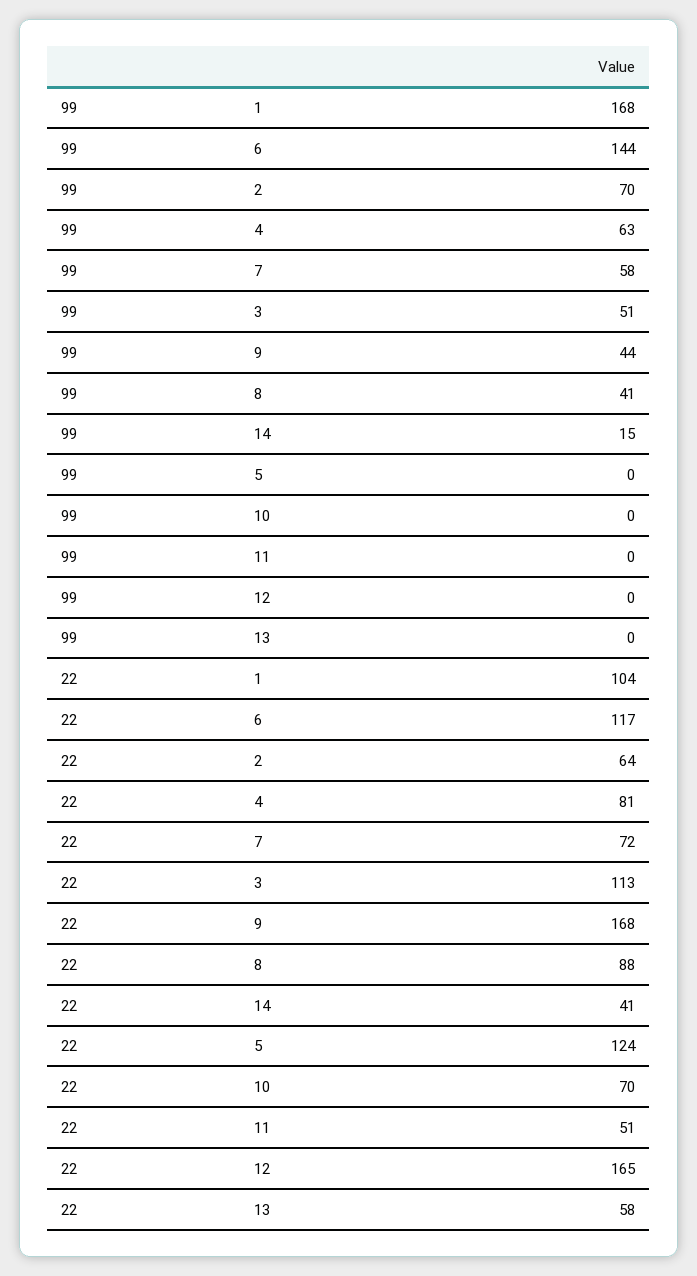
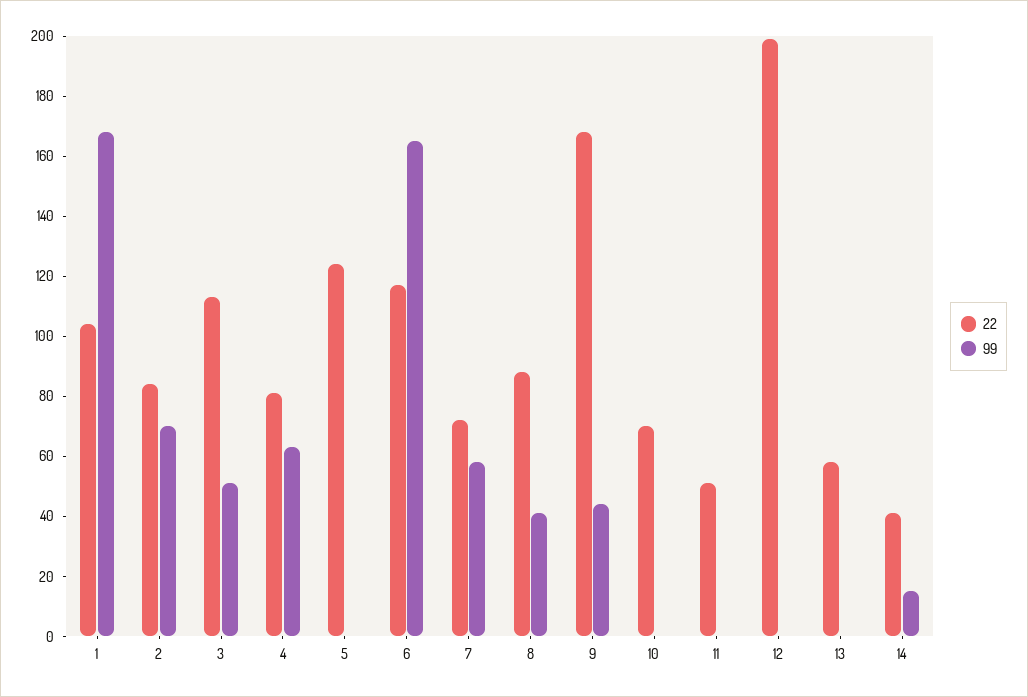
  {
    "99": {
      "1": 168,
-     "6": 144,
+     "6": 165,
      "2": 70,
      "4": 63,
      "7": 58,
      "3": 51,
      "9": 44,
      "8": 41,
      "14": 15,
      "5": 0,
      "10": 0,
      "11": 0,
      "12": 0,
      "13": 0
    },
    "22": {
      "1": 104,
      "6": 117,
-     "2": 64,
+     "2": 85,
      "4": 81,
      "7": 72,
      "3": 113,
      "9": 168,
      "8": 88,
      "14": 41,
      "5": 124,
      "10": 70,
      "11": 51,
-     "12": 165,
+     "12": 200,
      "13": 58
    }
  }

